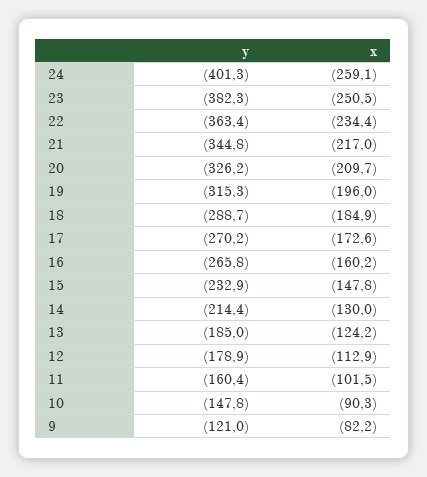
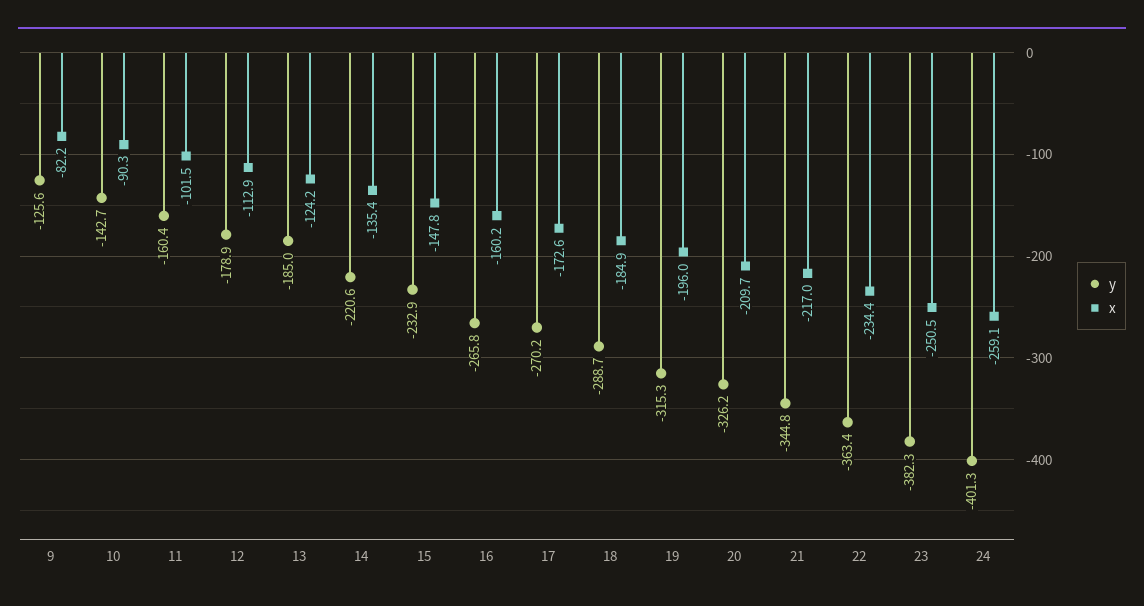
  {
    "y": {
      "24": -401.3,
      "23": -382.3,
      "22": -363.4,
      "21": -344.8,
      "20": -326.2,
      "19": -315.3,
      "18": -288.7,
      "17": -270.2,
      "16": -265.8,
      "15": -232.9,
-     "14": -214.4,
+     "14": -220.6,
      "13": -185,
      "12": -178.9,
      "11": -160.4,
-     "10": -147.8,
+     "10": -142.7,
-     "9": -121
+     "9": -125.6
    },
    "x": {
      "24": -259.1,
      "23": -250.5,
      "22": -234.4,
      "21": -217,
      "20": -209.7,
      "19": -196,
      "18": -184.9,
      "17": -172.6,
      "16": -160.2,
      "15": -147.8,
-     "14": -130,
+     "14": -135.4,
      "13": -124.2,
      "12": -112.9,
      "11": -101.5,
      "10": -90.3,
      "9": -82.2
    }
  }

